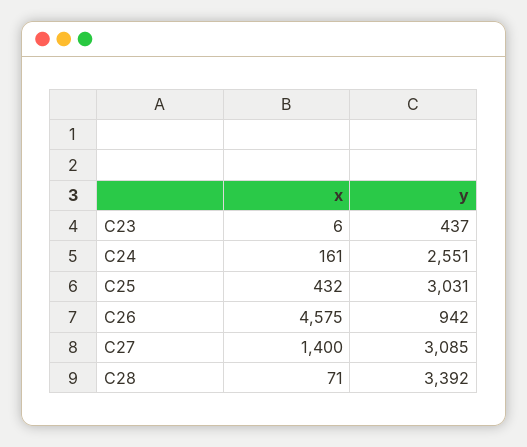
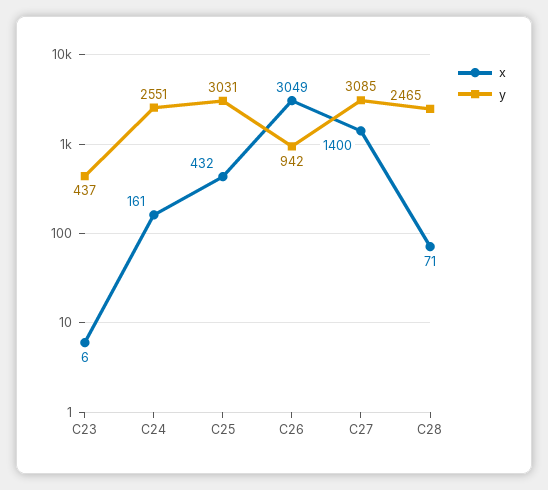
  {
    "x": {
      "C23": 6,
      "C24": 161,
      "C25": 432,
-     "C26": 4575,
+     "C26": 3049,
      "C27": 1400,
      "C28": 71
    },
    "y": {
      "C23": 437,
      "C24": 2551,
      "C25": 3031,
      "C26": 942,
      "C27": 3085,
-     "C28": 3392
+     "C28": 2465
    }
  }

